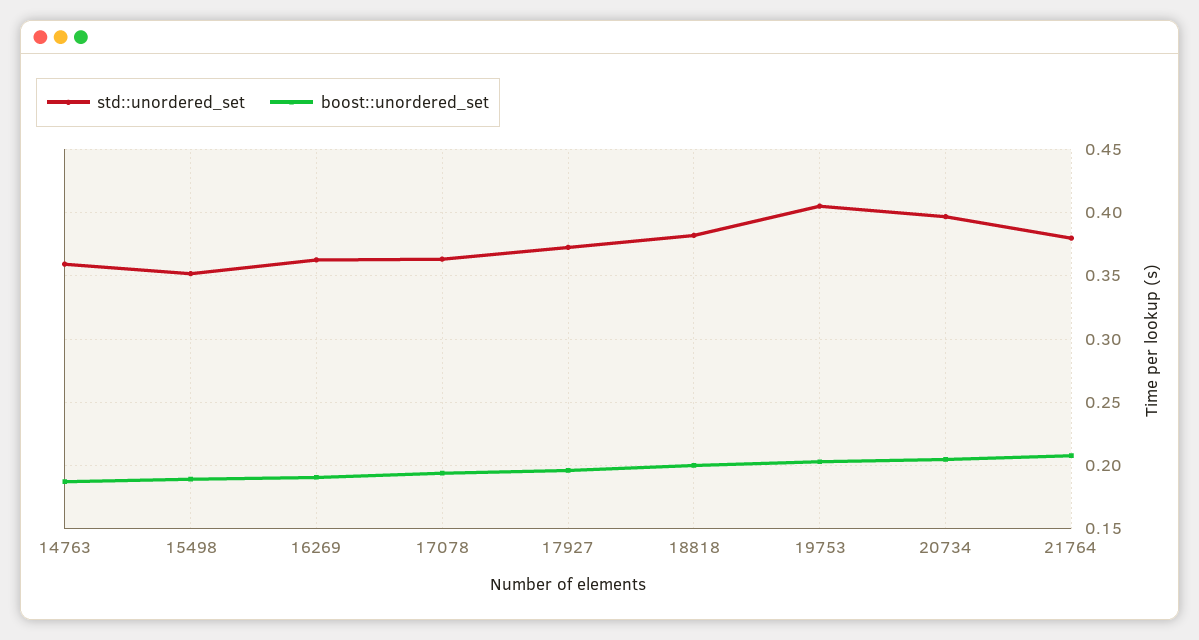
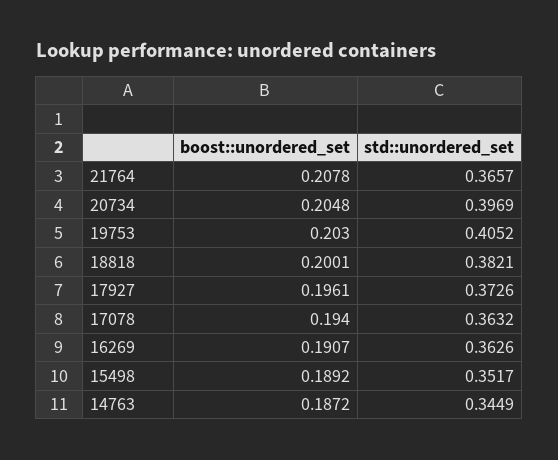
  {
    "std::unordered_set": {
-     "14763": 0.36,
+     "14763": 0.3449,
      "15498": 0.3517,
      "16269": 0.3626,
      "17078": 0.3632,
      "17927": 0.3726,
      "18818": 0.3821,
      "19753": 0.4052,
      "20734": 0.3969,
-     "21764": 0.38
+     "21764": 0.3657
    },
    "boost::unordered_set": {
      "14763": 0.1872,
      "15498": 0.1892,
      "16269": 0.1907,
      "17078": 0.194,
      "17927": 0.1961,
      "18818": 0.2001,
      "19753": 0.203,
      "20734": 0.2048,
      "21764": 0.2078
    }
  }

